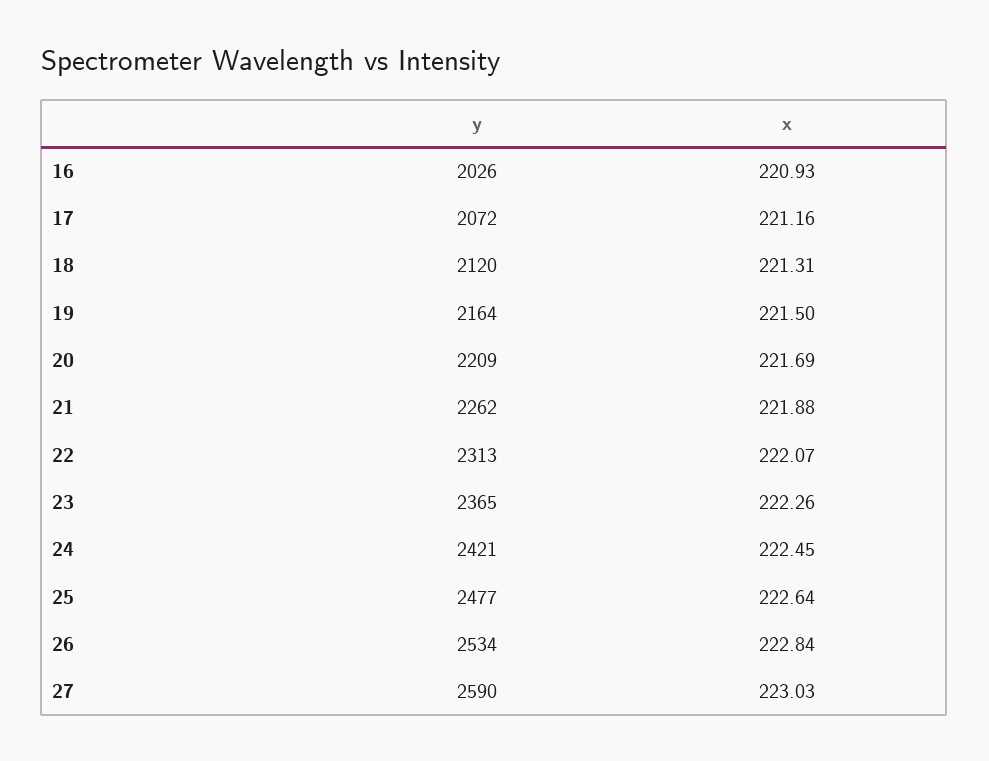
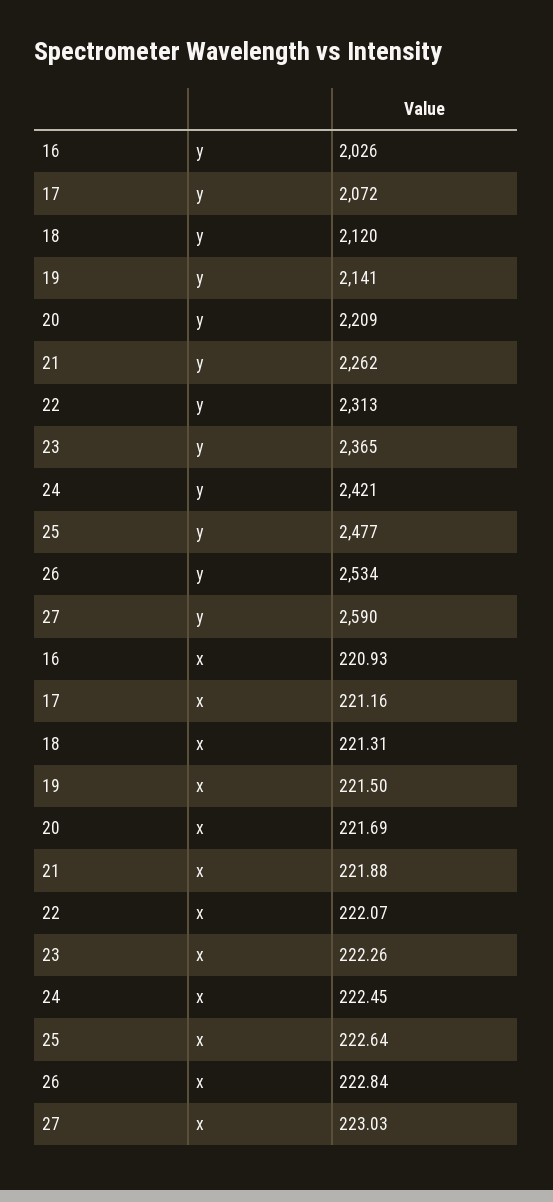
  {
    "y": {
      "16": 2026,
      "17": 2072,
      "18": 2120,
-     "19": 2164,
+     "19": 2141,
      "20": 2209,
      "21": 2262,
      "22": 2313,
      "23": 2365,
      "24": 2421,
      "25": 2477,
      "26": 2534,
      "27": 2590
    },
    "x": {
      "16": 220.93,
      "17": 221.16,
      "18": 221.31,
      "19": 221.5,
      "20": 221.69,
      "21": 221.88,
      "22": 222.07,
      "23": 222.26,
      "24": 222.45,
      "25": 222.64,
      "26": 222.84,
      "27": 223.03
    }
  }

